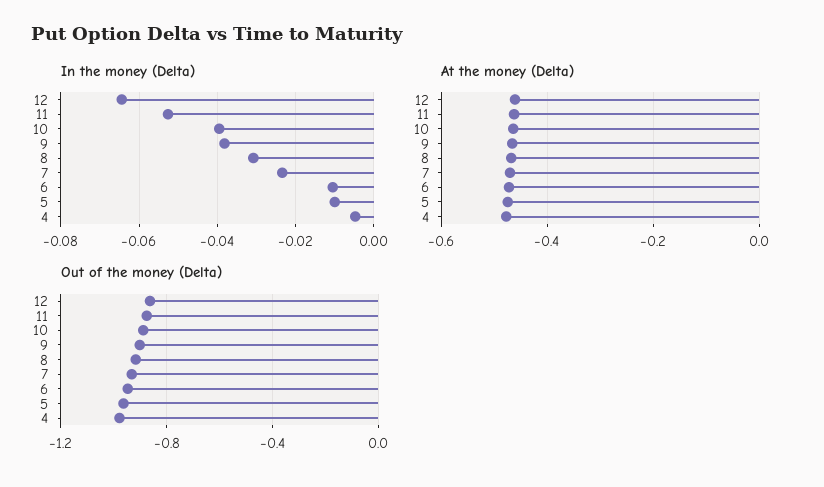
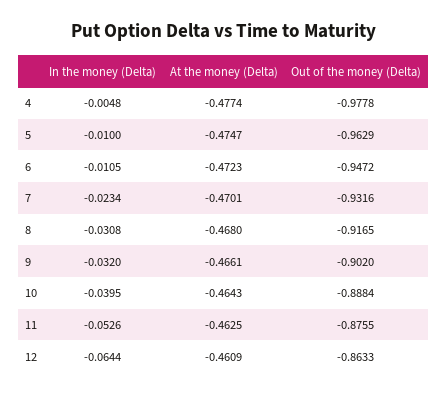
  {
    "In the money (Delta)": {
      "12": -0.0644,
      "11": -0.0526,
      "10": -0.0395,
-     "9": -0.038,
+     "9": -0.032,
      "8": -0.0308,
      "7": -0.0234,
      "6": -0.0105,
      "5": -0.01,
      "4": -0.0048
    },
    "At the money (Delta)": {
      "12": -0.4609,
      "11": -0.4625,
      "10": -0.4643,
      "9": -0.4661,
      "8": -0.468,
      "7": -0.4701,
      "6": -0.4723,
      "5": -0.4747,
      "4": -0.4774
    },
    "Out of the money (Delta)": {
      "12": -0.8633,
      "11": -0.8755,
      "10": -0.8884,
      "9": -0.902,
      "8": -0.9165,
      "7": -0.9316,
      "6": -0.9472,
      "5": -0.9629,
      "4": -0.9778
    }
  }

